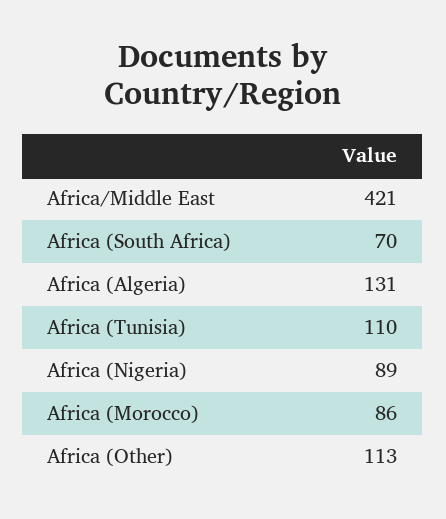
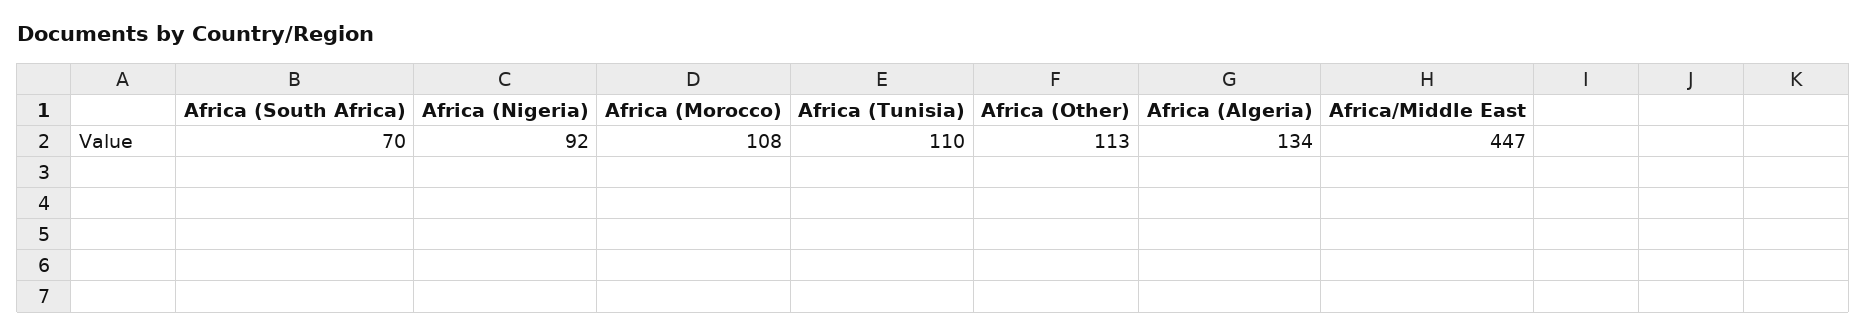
  {
-   "Africa/Middle East": 421,
+   "Africa/Middle East": 447,
    "Africa (South Africa)": 70,
-   "Africa (Algeria)": 131,
+   "Africa (Algeria)": 134,
    "Africa (Tunisia)": 110,
-   "Africa (Nigeria)": 89,
+   "Africa (Nigeria)": 92,
-   "Africa (Morocco)": 86,
+   "Africa (Morocco)": 108,
    "Africa (Other)": 113
  }

